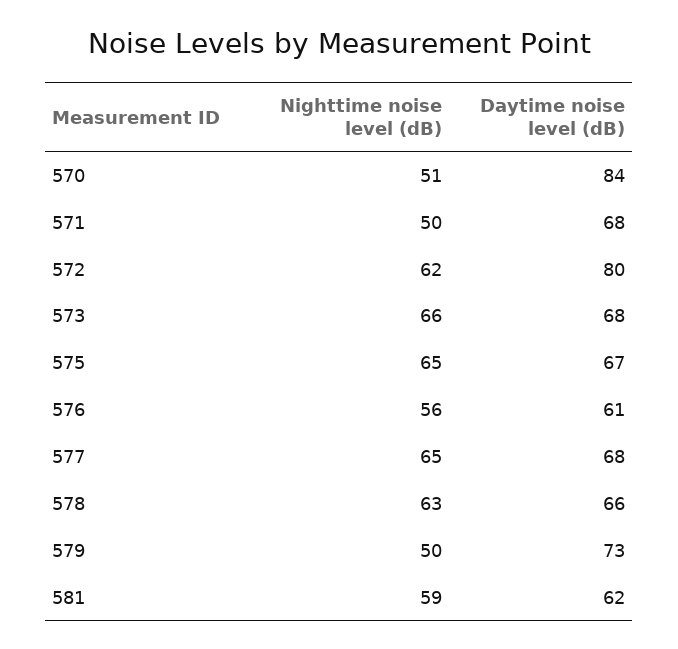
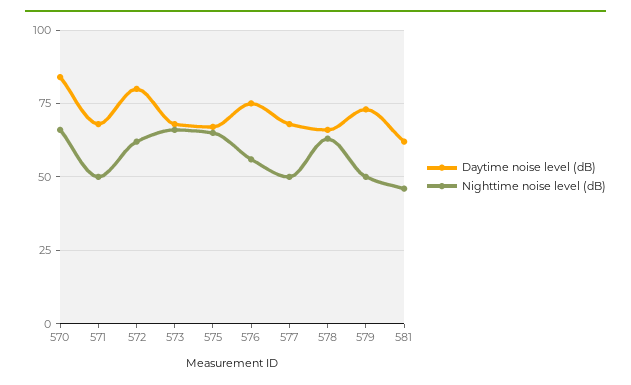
  {
    "Nighttime noise level (dB)": {
-     "570": 51,
+     "570": 65,
      "571": 50,
      "572": 62,
      "573": 66,
      "575": 65,
      "576": 56,
-     "577": 65,
+     "577": 50,
      "578": 63,
      "579": 50,
-     "581": 59
+     "581": 45
    },
    "Daytime noise level (dB)": {
      "570": 84,
      "571": 68,
      "572": 80,
      "573": 68,
      "575": 67,
-     "576": 61,
+     "576": 75,
      "577": 68,
      "578": 66,
      "579": 73,
      "581": 62
    }
  }

